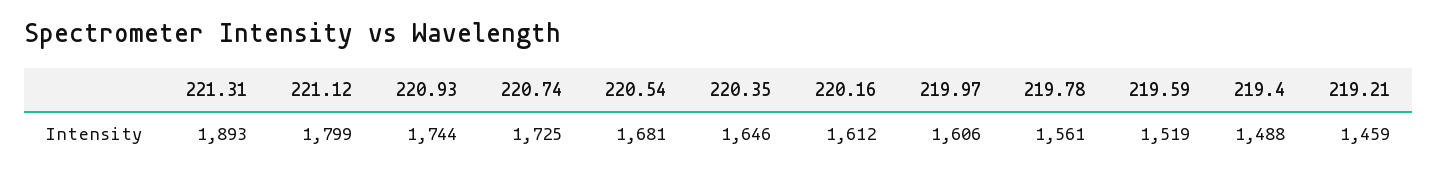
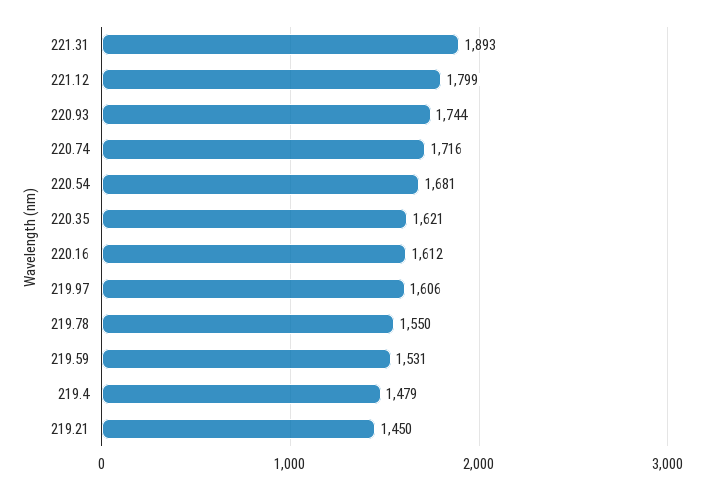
  {
    "221.31": 1893,
    "221.12": 1799,
    "220.93": 1744,
-   "220.74": 1725,
+   "220.74": 1716,
    "220.54": 1681,
-   "220.35": 1646,
+   "220.35": 1621,
    "220.16": 1612,
    "219.97": 1606,
-   "219.78": 1561,
+   "219.78": 1550,
-   "219.59": 1519,
+   "219.59": 1531,
-   "219.4": 1488,
+   "219.4": 1479,
-   "219.21": 1459
+   "219.21": 1450
  }

